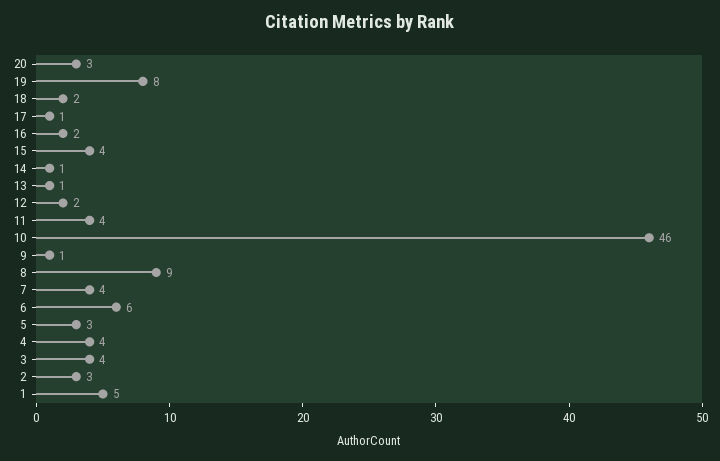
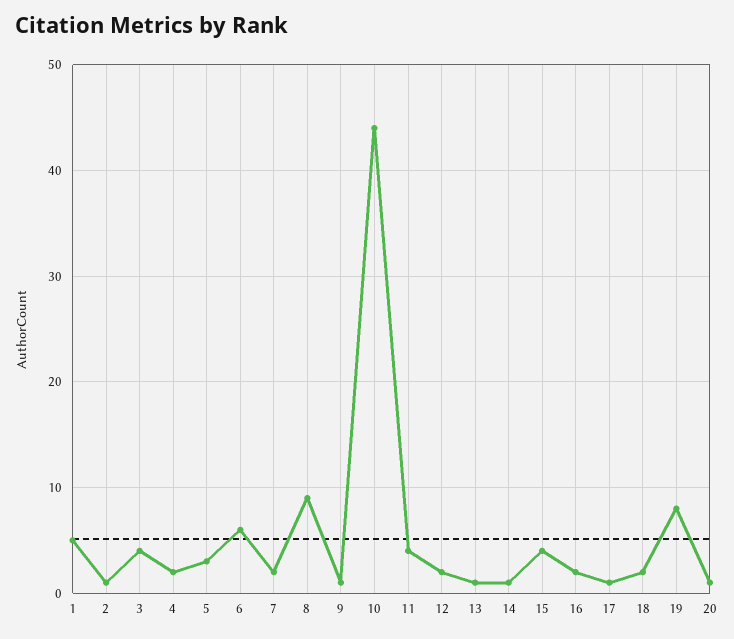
  {
-   "20": 3,
+   "20": 1,
    "19": 8,
    "18": 2,
    "17": 1,
    "16": 2,
    "15": 4,
    "14": 1,
    "13": 1,
    "12": 2,
    "11": 4,
-   "10": 46,
+   "10": 44,
    "9": 1,
    "8": 9,
-   "7": 4,
+   "7": 2,
    "6": 6,
    "5": 3,
-   "4": 4,
+   "4": 2,
    "3": 4,
-   "2": 3,
+   "2": 1,
    "1": 5
  }

